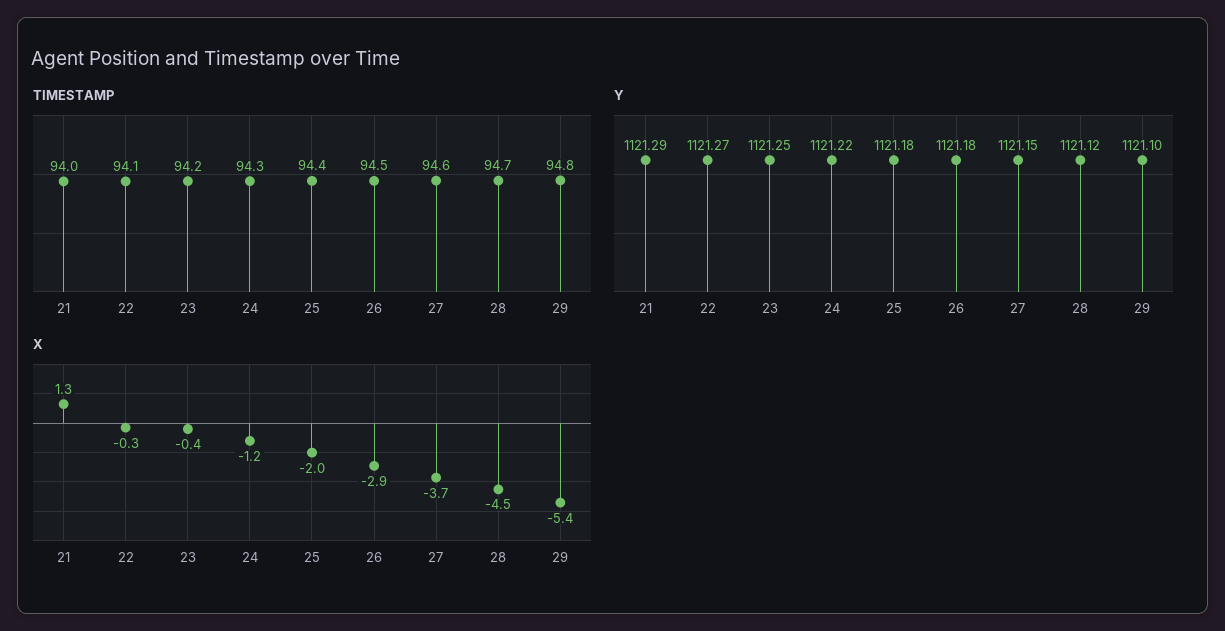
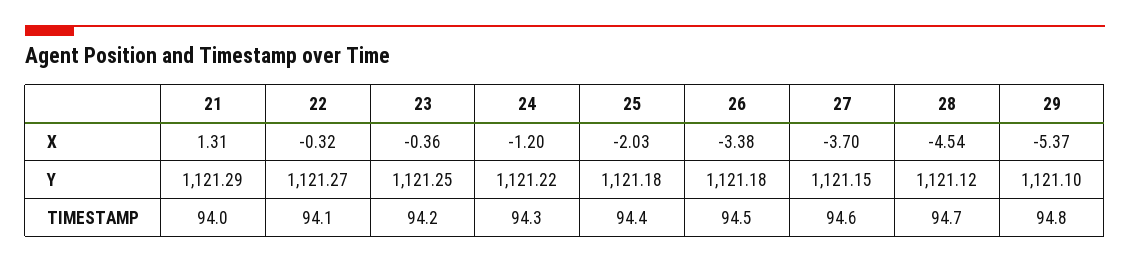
  {
    "TIMESTAMP": {
      "21": 94,
      "22": 94.1,
      "23": 94.2,
      "24": 94.3,
      "25": 94.4,
      "26": 94.5,
      "27": 94.6,
      "28": 94.7,
      "29": 94.8
    },
    "Y": {
      "21": 1121.29,
      "22": 1121.27,
      "23": 1121.25,
      "24": 1121.22,
      "25": 1121.18,
      "26": 1121.18,
      "27": 1121.15,
      "28": 1121.12,
      "29": 1121.1
    },
    "X": {
      "21": 1.31,
      "22": -0.32,
      "23": -0.36,
      "24": -1.2,
      "25": -2.03,
-     "26": -2.9,
+     "26": -3.38,
      "27": -3.7,
      "28": -4.54,
      "29": -5.37
    }
  }

